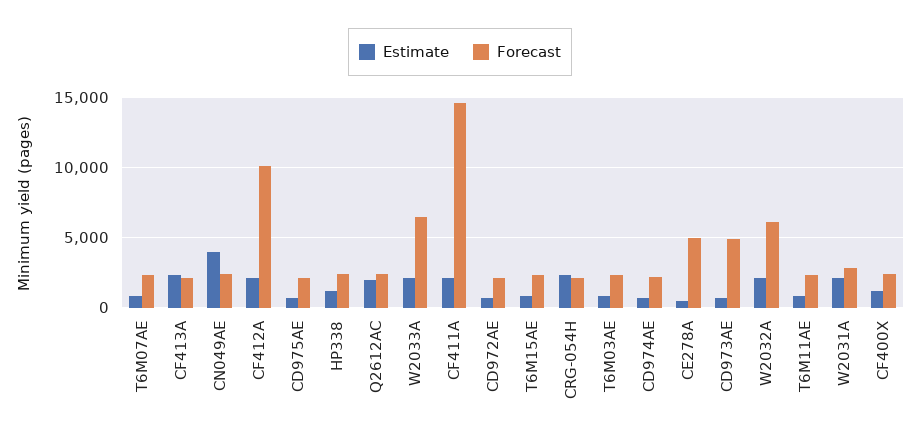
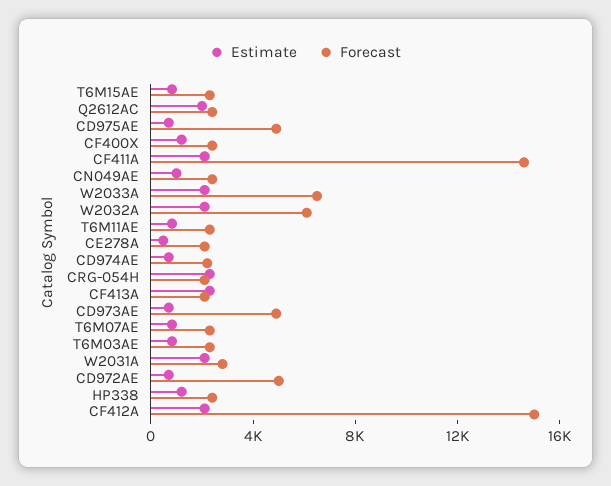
  {
    "Estimate": {
      "T6M07AE": 1000,
      "CF413A": 2500,
-     "CN049AE": 4000,
+     "CN049AE": 1000,
      "CF412A": 2000,
      "CD975AE": 500,
      "HP338": 1000,
      "Q2612AC": 2000,
      "W2033A": 2000,
      "CF411A": 2000,
      "CD972AE": 500,
      "T6M15AE": 1000,
      "CRG-054H": 2500,
      "T6M03AE": 1000,
      "CD974AE": 500,
      "CE278A": 500,
      "CD973AE": 500,
      "W2032A": 2000,
      "T6M11AE": 1000,
      "W2031A": 2000,
      "CF400X": 1000
    },
    "Forecast": {
      "T6M07AE": 2500,
      "CF413A": 2000,
      "CN049AE": 2500,
-     "CF412A": 10000,
+     "CF412A": 15000,
-     "CD975AE": 2000,
+     "CD975AE": 5000,
      "HP338": 2500,
      "Q2612AC": 2500,
      "W2033A": 6500,
      "CF411A": 14500,
-     "CD972AE": 2000,
+     "CD972AE": 5000,
      "T6M15AE": 2500,
      "CRG-054H": 2000,
      "T6M03AE": 2500,
      "CD974AE": 2000,
-     "CE278A": 5000,
+     "CE278A": 2000,
      "CD973AE": 5000,
      "W2032A": 6000,
      "T6M11AE": 2500,
      "W2031A": 3000,
      "CF400X": 2500
    }
  }

